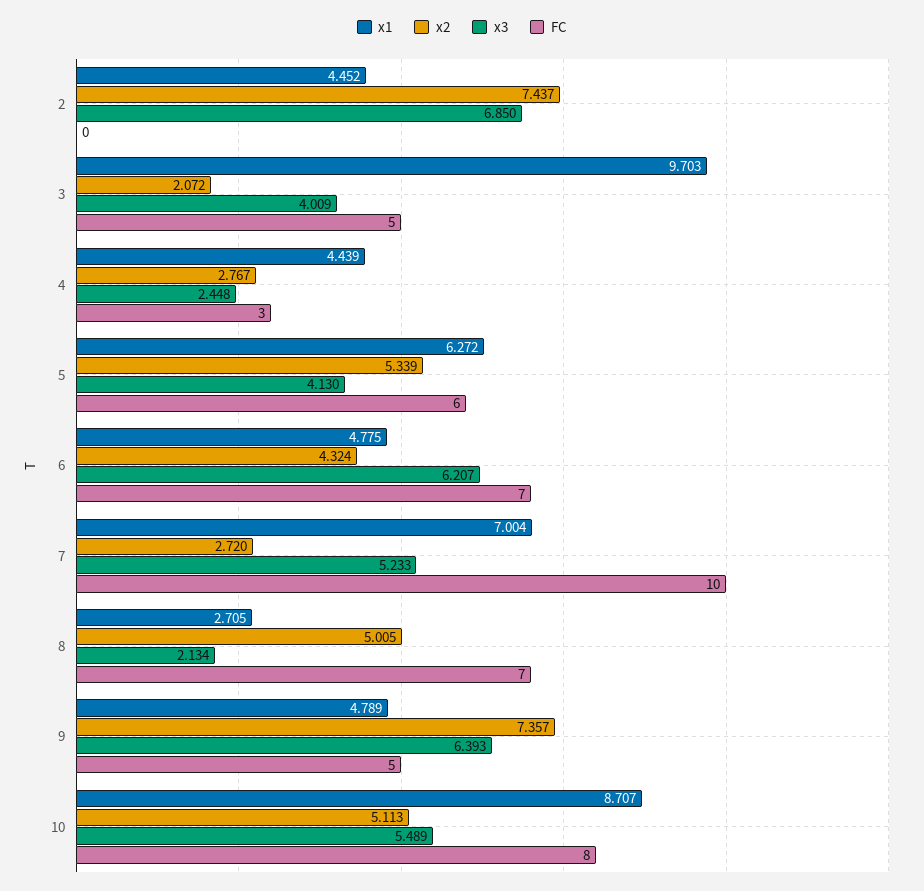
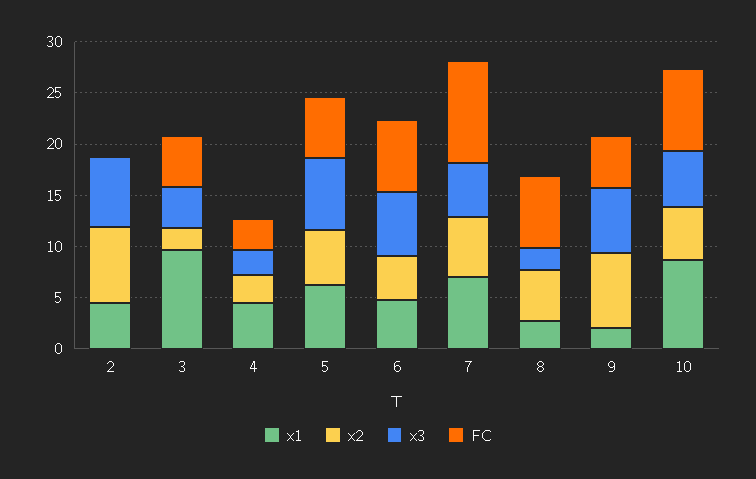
  {
    "x1": {
      "2": 4.452,
      "3": 9.703,
      "4": 4.439,
      "5": 6.272,
      "6": 4.775,
      "7": 7.004,
      "8": 2.705,
-     "9": 4.789,
+     "9": 2,
      "10": 8.707
    },
    "x2": {
      "2": 7.437,
      "3": 2.072,
      "4": 2.767,
      "5": 5.339,
      "6": 4.324,
-     "7": 2.72,
+     "7": 6,
      "8": 5.005,
      "9": 7.357,
      "10": 5.113
    },
    "x3": {
      "2": 6.85,
      "3": 4.009,
      "4": 2.448,
-     "5": 4.13,
+     "5": 7,
      "6": 6.207,
      "7": 5.233,
      "8": 2.134,
      "9": 6.393,
      "10": 5.489
    },
    "FC": {
      "2": 0,
      "3": 5,
      "4": 3,
      "5": 6,
      "6": 7,
      "7": 10,
      "8": 7,
      "9": 5,
      "10": 8
    }
  }

